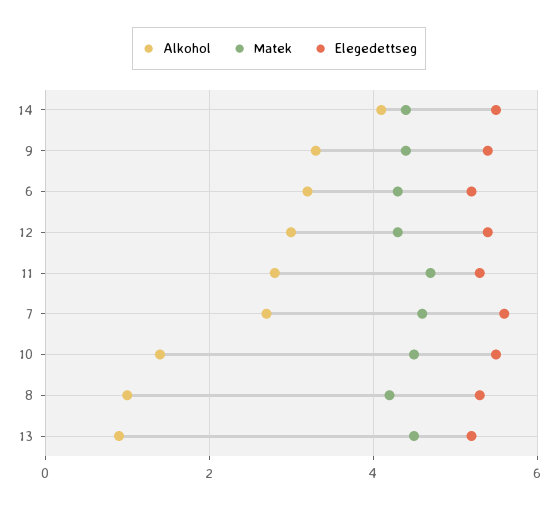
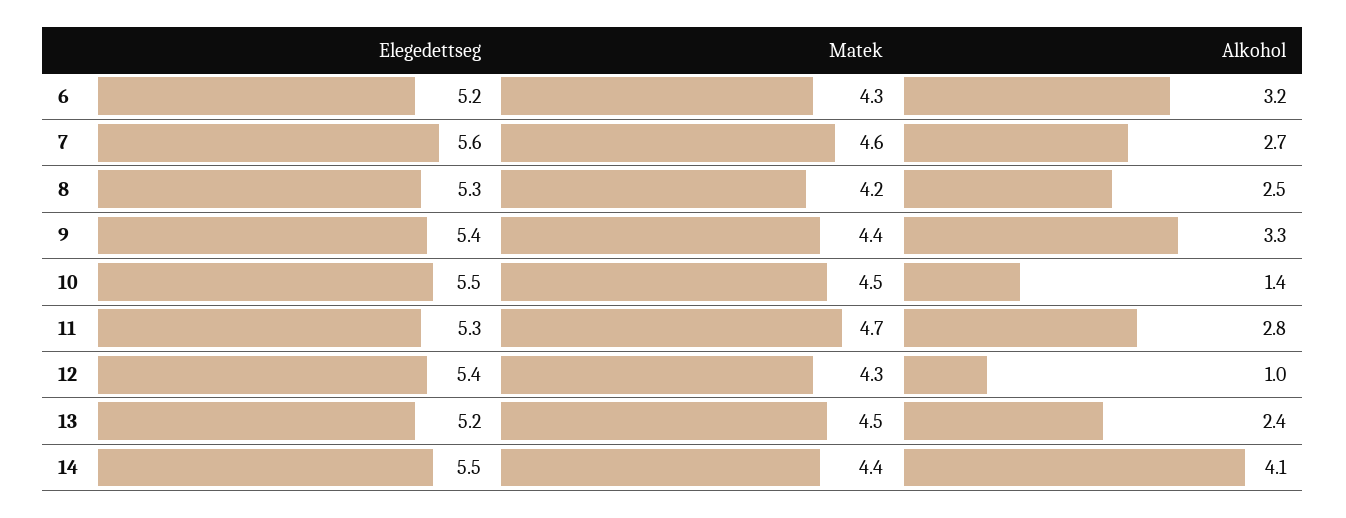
  {
    "Alkohol": {
      "14": 4.1,
      "9": 3.3,
      "6": 3.2,
-     "12": 3,
+     "12": 1,
      "11": 2.8,
      "7": 2.7,
      "10": 1.4,
-     "8": 1,
+     "8": 2.5,
-     "13": 1
+     "13": 2.4
    },
    "Matek": {
      "14": 4.4,
      "9": 4.4,
      "6": 4.3,
      "12": 4.3,
      "11": 4.7,
      "7": 4.6,
      "10": 4.5,
      "8": 4.2,
      "13": 4.5
    },
    "Elegedettseg": {
      "14": 5.5,
      "9": 5.4,
      "6": 5.2,
      "12": 5.4,
      "11": 5.3,
      "7": 5.6,
      "10": 5.5,
      "8": 5.3,
      "13": 5.2
    }
  }

